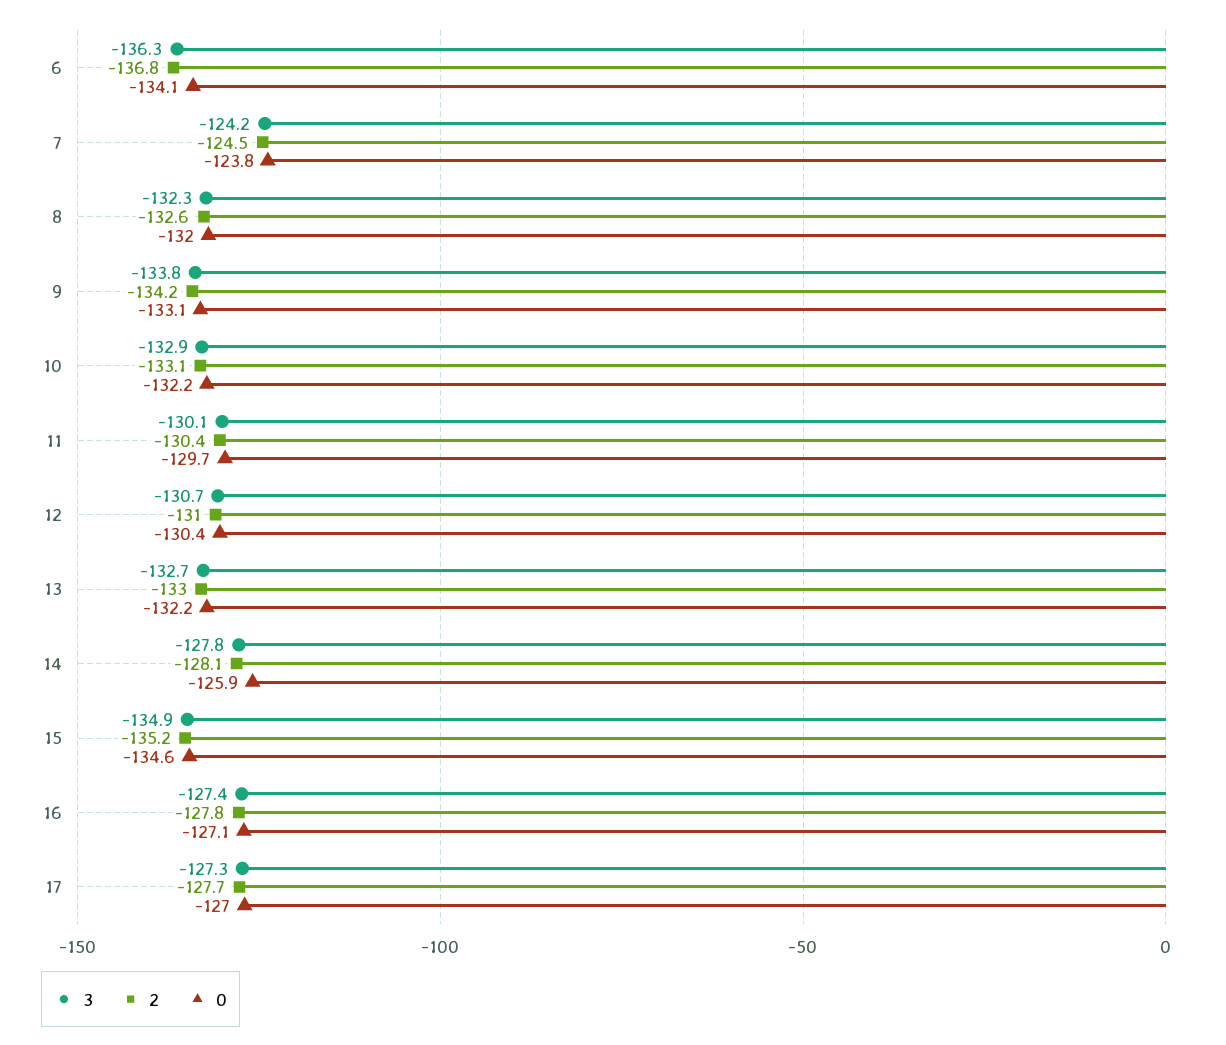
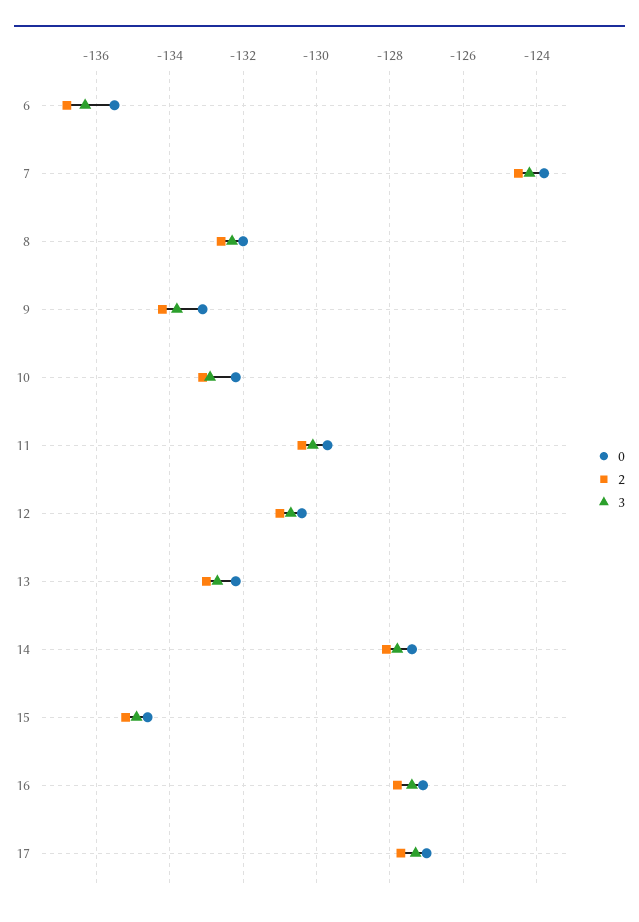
  {
    "3": {
      "6": -136.3,
      "7": -124.2,
      "8": -132.3,
      "9": -133.8,
      "10": -132.9,
      "11": -130.1,
      "12": -130.7,
      "13": -132.7,
      "14": -127.8,
      "15": -134.9,
      "16": -127.4,
      "17": -127.3
    },
    "2": {
      "6": -136.8,
      "7": -124.5,
      "8": -132.6,
      "9": -134.2,
      "10": -133.1,
      "11": -130.4,
      "12": -131,
      "13": -133,
      "14": -128.1,
      "15": -135.2,
      "16": -127.8,
      "17": -127.7
    },
    "0": {
-     "6": -134.1,
+     "6": -135.5,
      "7": -123.8,
      "8": -132,
      "9": -133.1,
      "10": -132.2,
      "11": -129.7,
      "12": -130.4,
      "13": -132.2,
-     "14": -125.9,
+     "14": -127.5,
      "15": -134.6,
      "16": -127.1,
      "17": -127
    }
  }

